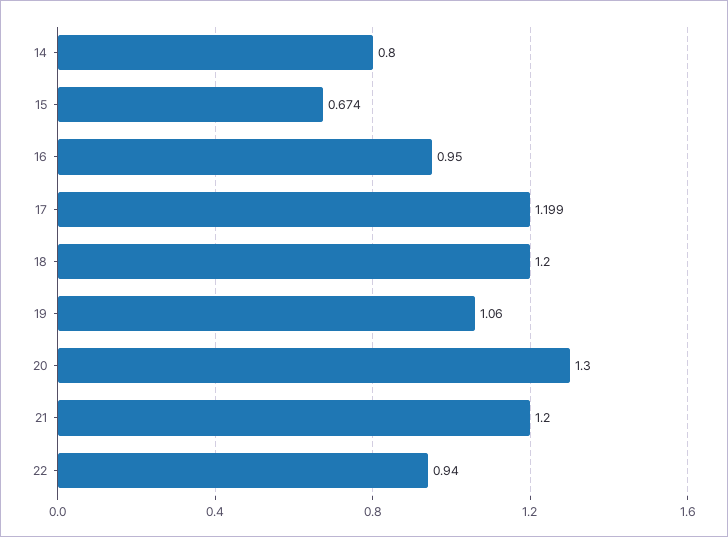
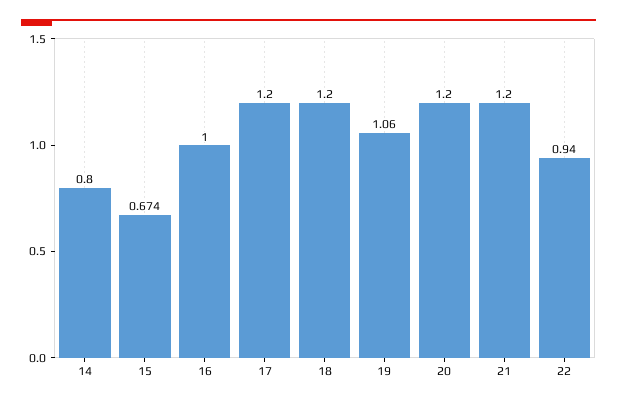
  {
    "14": 0.8,
    "15": 0.674,
-   "16": 0.95,
+   "16": 1,
-   "17": 1.199,
+   "17": 1.2,
    "18": 1.2,
    "19": 1.06,
-   "20": 1.3,
+   "20": 1.2,
    "21": 1.2,
    "22": 0.94
  }

